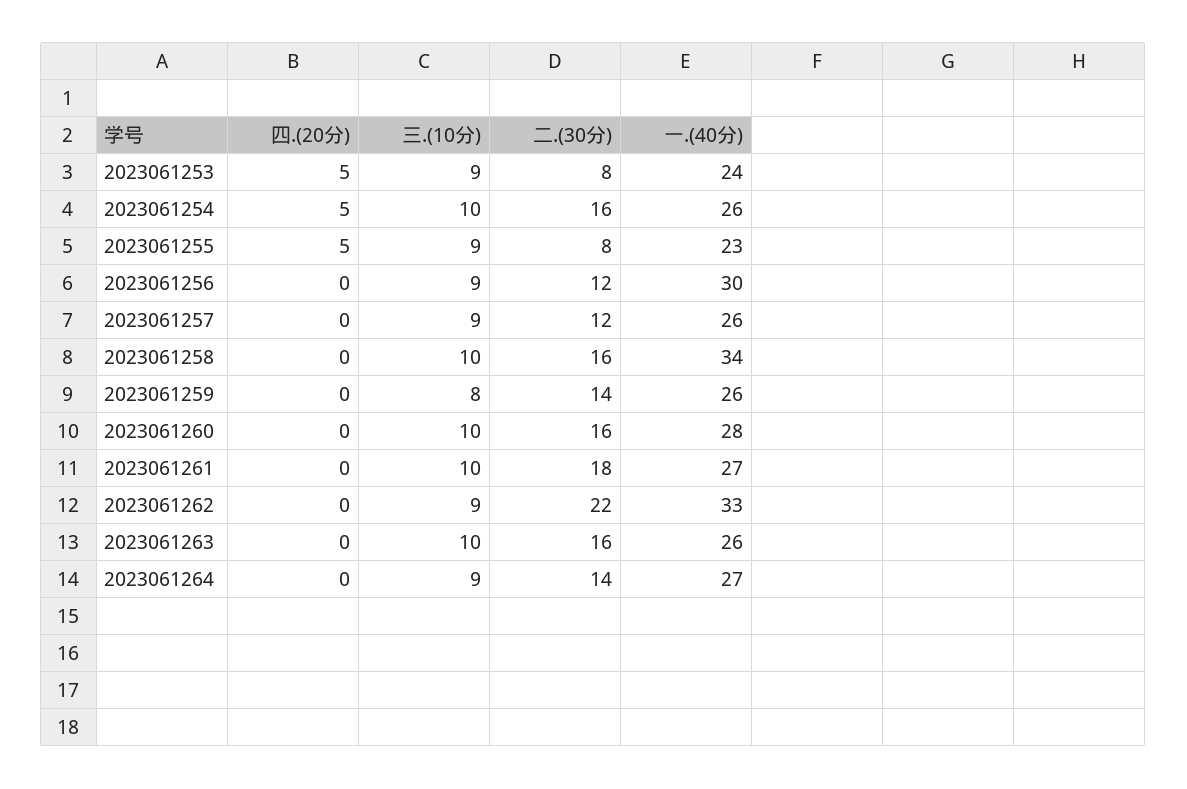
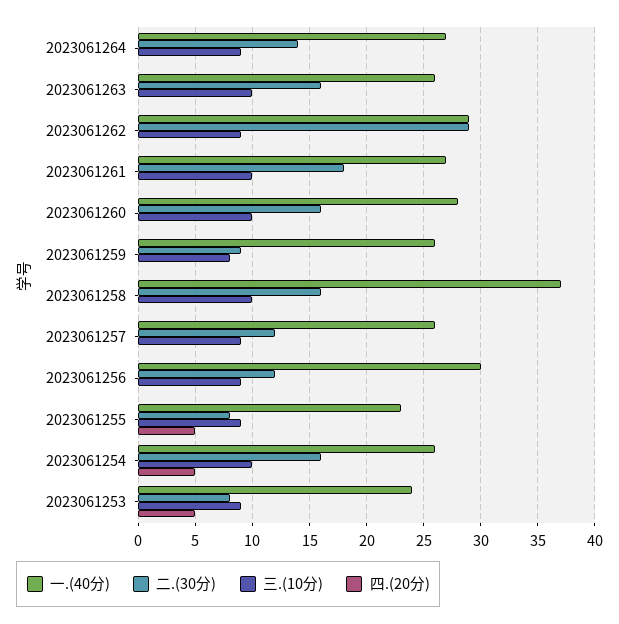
  {
    "四.(20分)": {
      "2023061253": 5,
      "2023061254": 5,
      "2023061255": 5,
      "2023061256": 0,
      "2023061257": 0,
      "2023061258": 0,
      "2023061259": 0,
      "2023061260": 0,
      "2023061261": 0,
      "2023061262": 0,
      "2023061263": 0,
      "2023061264": 0
    },
    "三.(10分)": {
      "2023061253": 9,
      "2023061254": 10,
      "2023061255": 9,
      "2023061256": 9,
      "2023061257": 9,
      "2023061258": 10,
      "2023061259": 8,
      "2023061260": 10,
      "2023061261": 10,
      "2023061262": 9,
      "2023061263": 10,
      "2023061264": 9
    },
    "二.(30分)": {
      "2023061253": 8,
      "2023061254": 16,
      "2023061255": 8,
      "2023061256": 12,
      "2023061257": 12,
      "2023061258": 16,
-     "2023061259": 14,
+     "2023061259": 9,
      "2023061260": 16,
      "2023061261": 18,
-     "2023061262": 22,
+     "2023061262": 29,
      "2023061263": 16,
      "2023061264": 14
    },
    "一.(40分)": {
      "2023061253": 24,
      "2023061254": 26,
      "2023061255": 23,
      "2023061256": 30,
      "2023061257": 26,
-     "2023061258": 34,
+     "2023061258": 37,
      "2023061259": 26,
      "2023061260": 28,
      "2023061261": 27,
-     "2023061262": 33,
+     "2023061262": 29,
      "2023061263": 26,
      "2023061264": 27
    }
  }

